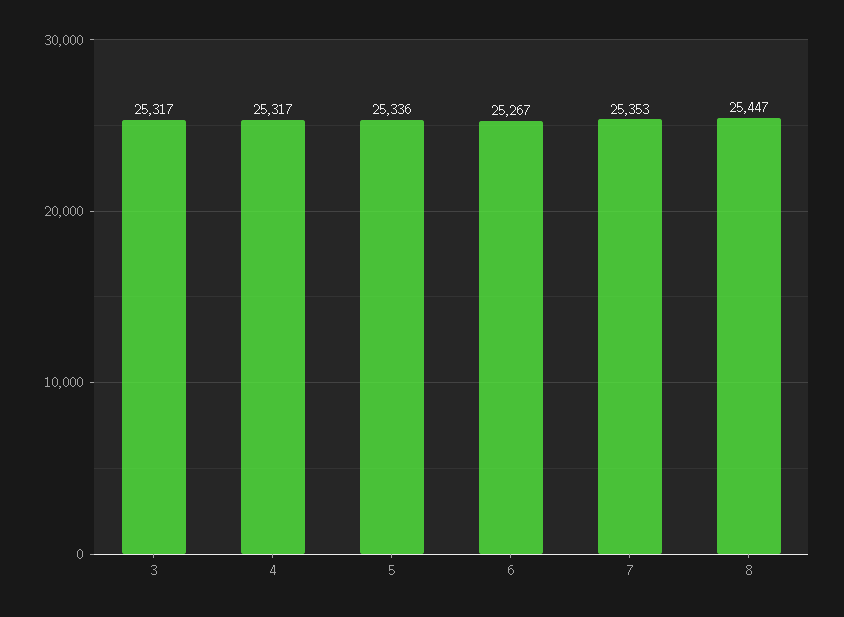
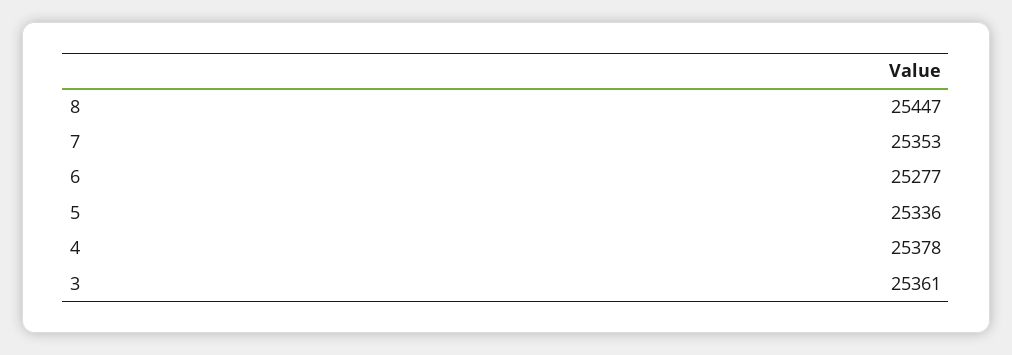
  {
-   "3": 25317,
+   "3": 25361,
-   "4": 25317,
+   "4": 25378,
    "5": 25336,
-   "6": 25267,
+   "6": 25277,
    "7": 25353,
    "8": 25447
  }

